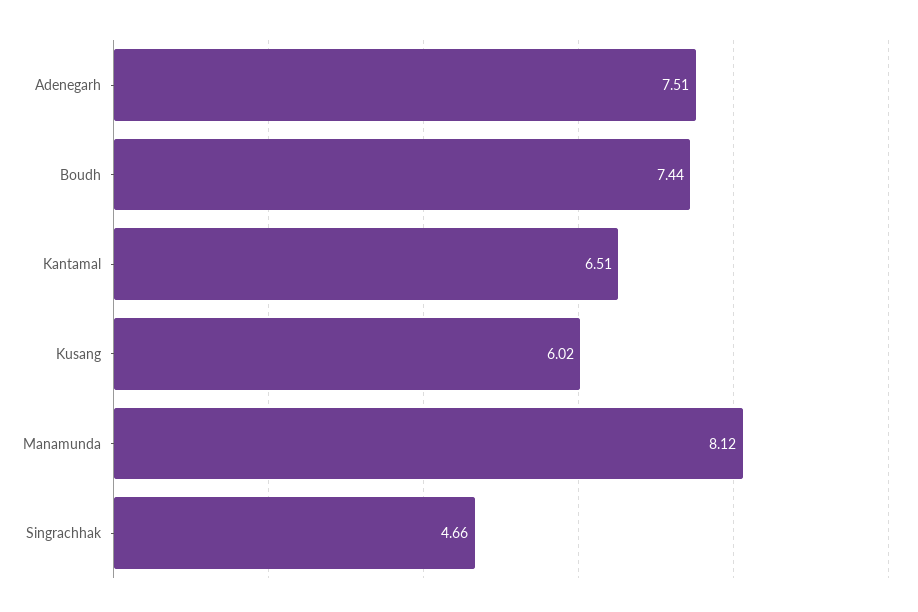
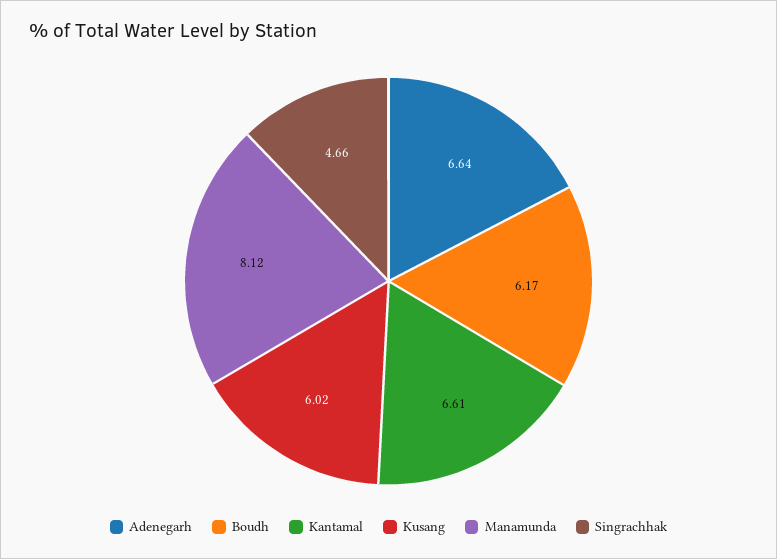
  {
-   "Adenegarh": 7.51,
+   "Adenegarh": 6.64,
-   "Boudh": 7.44,
+   "Boudh": 6.17,
-   "Kantamal": 6.51,
+   "Kantamal": 6.61,
    "Kusang": 6.02,
    "Manamunda": 8.12,
    "Singrachhak": 4.66
  }

